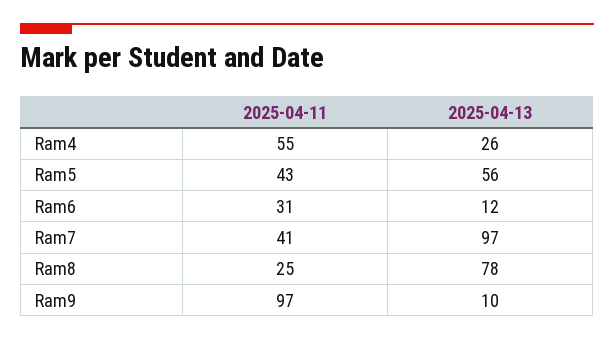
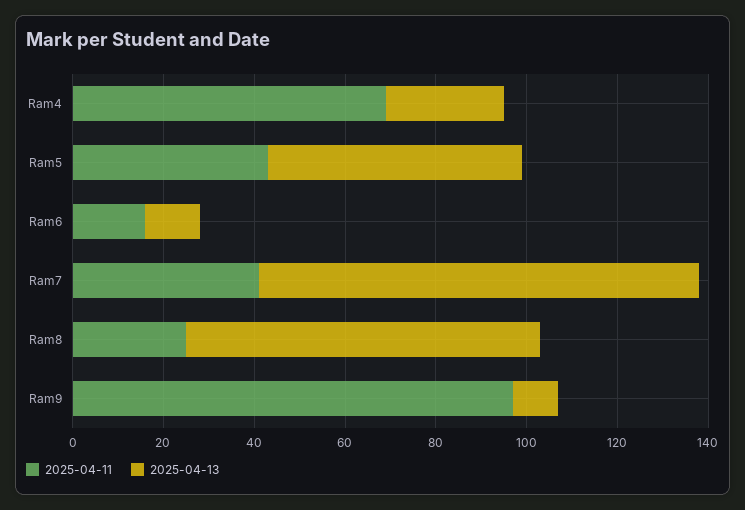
  {
    "2025-04-11": {
-     "Ram4": 55,
+     "Ram4": 70,
      "Ram5": 43,
-     "Ram6": 31,
+     "Ram6": 15,
      "Ram7": 41,
      "Ram8": 25,
      "Ram9": 97
    },
    "2025-04-13": {
      "Ram4": 26,
      "Ram5": 56,
      "Ram6": 12,
      "Ram7": 97,
      "Ram8": 78,
      "Ram9": 10
    }
  }

